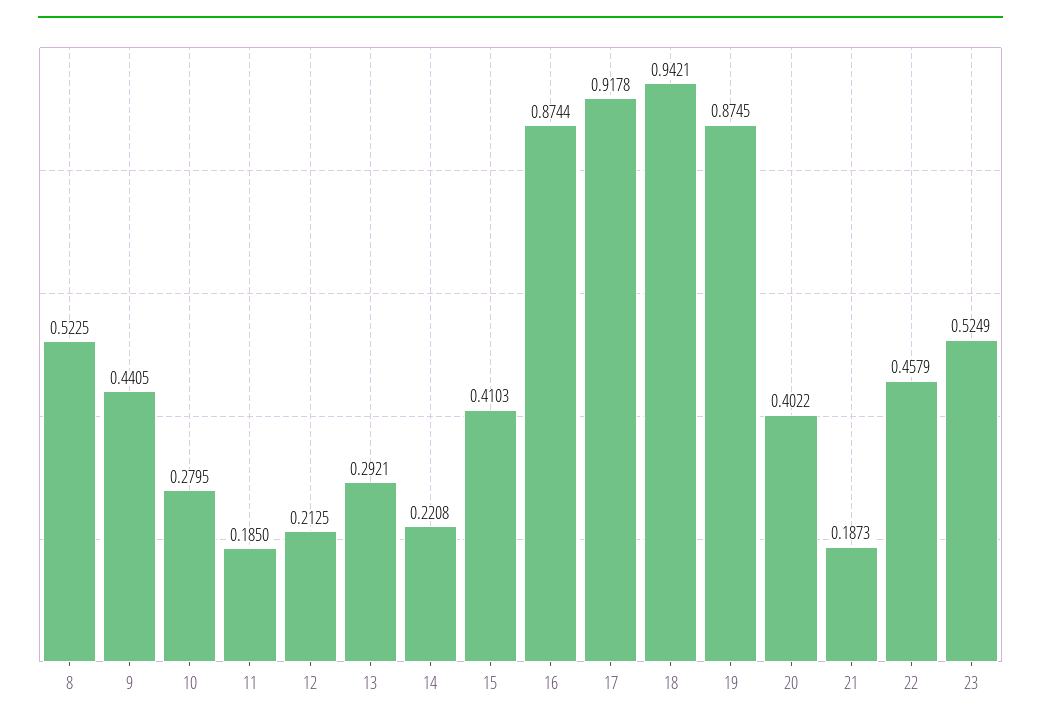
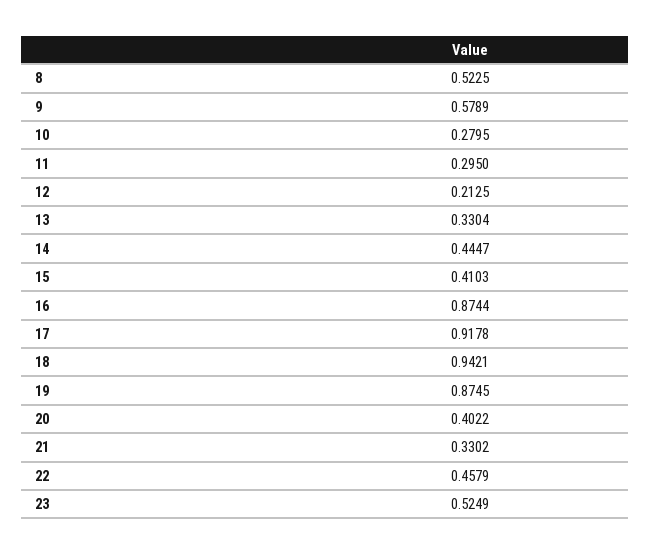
  {
    "8": 0.5225,
-   "9": 0.4405,
+   "9": 0.5789,
    "10": 0.2795,
-   "11": 0.185,
+   "11": 0.295,
    "12": 0.2125,
-   "13": 0.2921,
+   "13": 0.3304,
-   "14": 0.2208,
+   "14": 0.4447,
    "15": 0.4103,
    "16": 0.8744,
    "17": 0.9178,
    "18": 0.9421,
    "19": 0.8745,
    "20": 0.4022,
-   "21": 0.1873,
+   "21": 0.3302,
    "22": 0.4579,
    "23": 0.5249
  }

